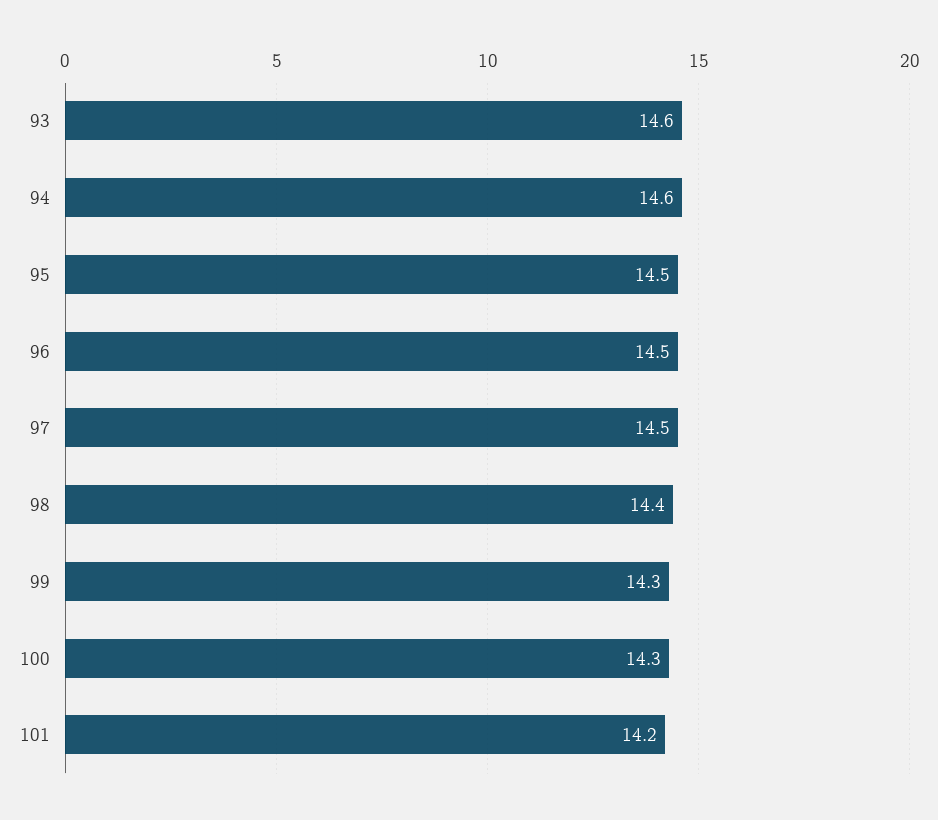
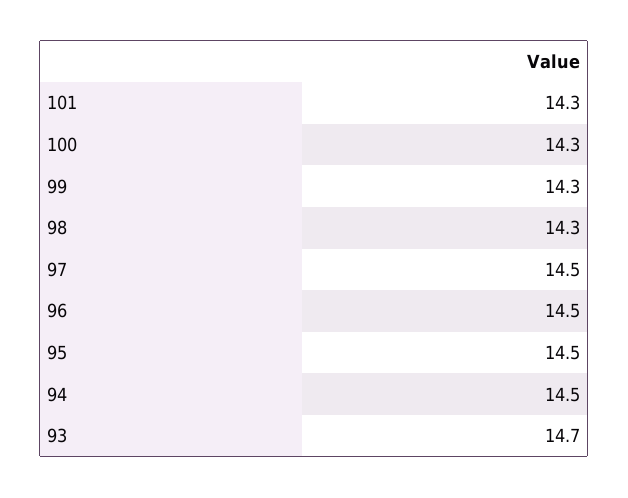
  {
-   "93": 14.6,
+   "93": 14.7,
-   "94": 14.6,
+   "94": 14.5,
    "95": 14.5,
    "96": 14.5,
    "97": 14.5,
-   "98": 14.4,
+   "98": 14.3,
    "99": 14.3,
    "100": 14.3,
-   "101": 14.2
+   "101": 14.3
  }

